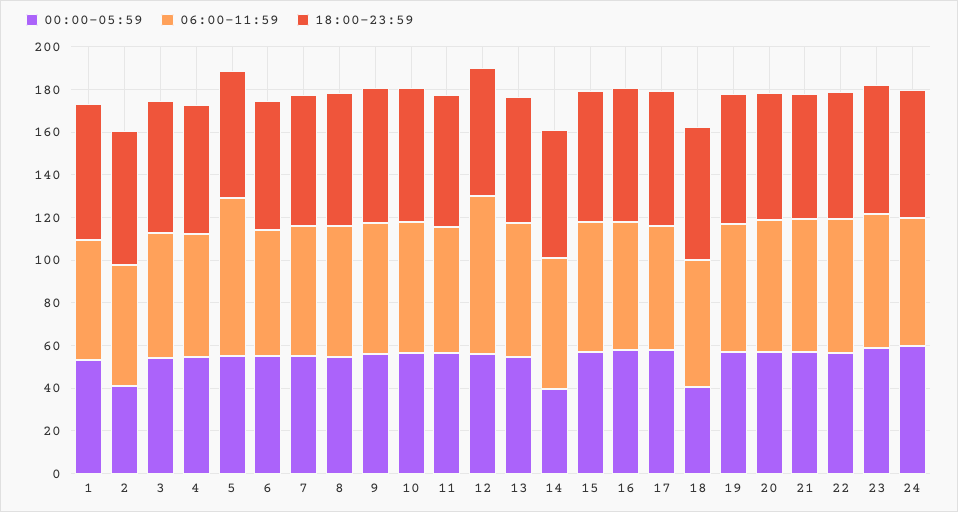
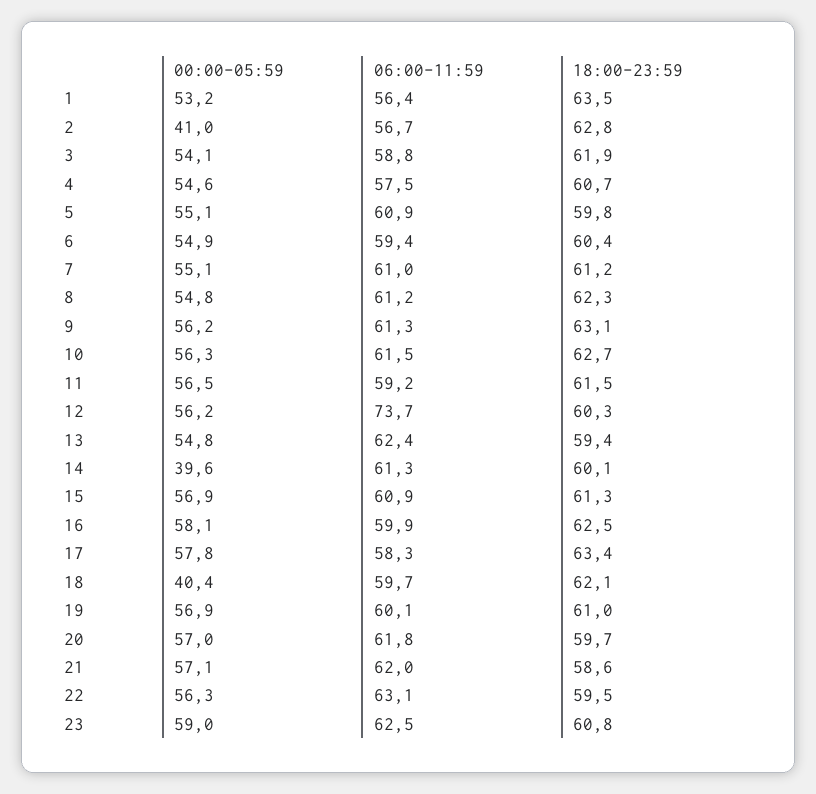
  {
    "00:00-05:59": {
      "1": 53.2,
      "2": 41,
      "3": 54.1,
      "4": 54.6,
      "5": 55.1,
      "6": 54.9,
      "7": 55.1,
      "8": 54.8,
      "9": 56.2,
      "10": 56.3,
      "11": 56.5,
      "12": 56.2,
      "13": 54.8,
      "14": 39.6,
      "15": 56.9,
      "16": 58.1,
      "17": 57.8,
      "18": 40.4,
      "19": 56.9,
      "20": 57,
      "21": 57.1,
      "22": 56.3,
-     "23": 59,
+     "23": 59
-     "24": 60
    },
    "06:00-11:59": {
      "1": 56.4,
      "2": 56.7,
      "3": 58.8,
      "4": 57.5,
-     "5": 75,
+     "5": 60.9,
      "6": 59.4,
      "7": 61,
      "8": 61.2,
      "9": 61.3,
      "10": 61.5,
      "11": 59.2,
      "12": 73.7,
      "13": 62.4,
      "14": 61.3,
      "15": 60.9,
      "16": 59.9,
      "17": 58.3,
      "18": 59.7,
      "19": 60.1,
      "20": 61.8,
      "21": 62,
      "22": 63.1,
-     "23": 62.5,
+     "23": 62.5
-     "24": 60
    },
    "18:00-23:59": {
      "1": 63.5,
      "2": 62.8,
      "3": 61.9,
      "4": 60.7,
      "5": 59.8,
      "6": 60.4,
      "7": 61.2,
      "8": 62.3,
      "9": 63.1,
      "10": 62.7,
      "11": 61.5,
      "12": 60.3,
      "13": 59.4,
      "14": 60.1,
      "15": 61.3,
      "16": 62.5,
      "17": 63.4,
      "18": 62.1,
      "19": 61,
      "20": 59.7,
      "21": 58.6,
      "22": 59.5,
-     "23": 60.8,
+     "23": 60.8
-     "24": 60
    }
  }

